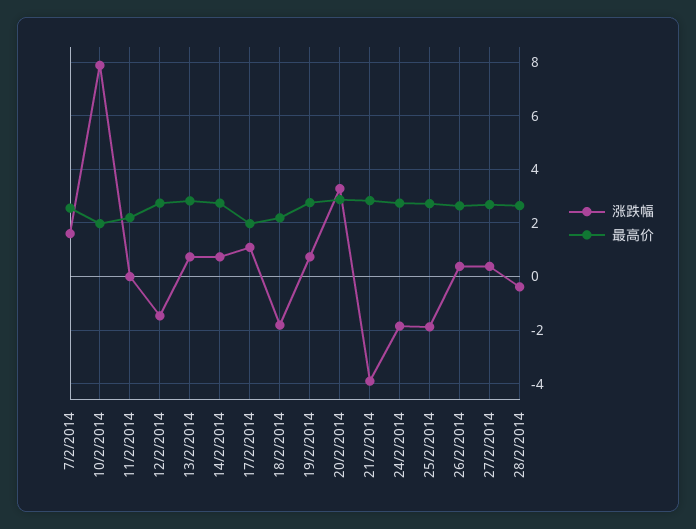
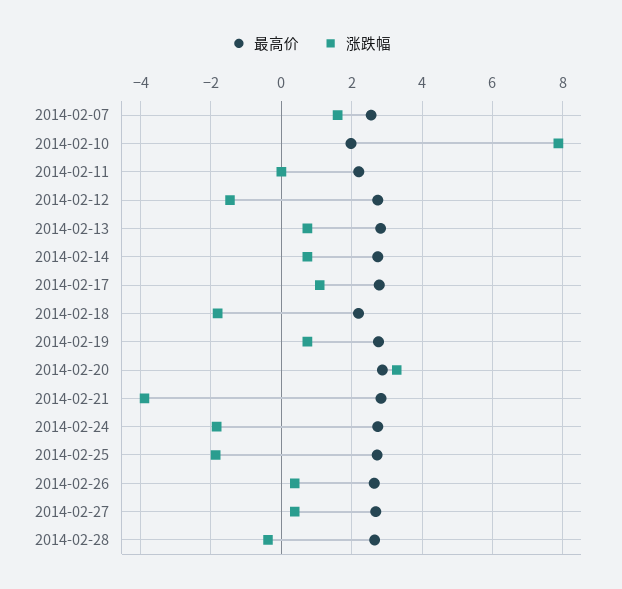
  {
    "涨跌幅": {
      "7/2/2014": 1.6,
      "10/2/2014": 7.8,
      "11/2/2014": 0,
      "12/2/2014": -1.4,
      "13/2/2014": 0.8,
      "14/2/2014": 0.8,
      "17/2/2014": 1,
      "18/2/2014": -1.8,
      "19/2/2014": 0.8,
      "20/2/2014": 3.2,
      "21/2/2014": -3.8,
      "24/2/2014": -1.8,
      "25/2/2014": -1.8,
      "26/2/2014": 0.4,
      "27/2/2014": 0.4,
      "28/2/2014": -0.4
    },
    "最高价": {
      "7/2/2014": 2.6,
      "10/2/2014": 2,
      "11/2/2014": 2.2,
      "12/2/2014": 2.8,
      "13/2/2014": 2.8,
      "14/2/2014": 2.8,
-     "17/2/2014": 2,
+     "17/2/2014": 2.8,
      "18/2/2014": 2.2,
      "19/2/2014": 2.8,
      "20/2/2014": 2.8,
      "21/2/2014": 2.8,
      "24/2/2014": 2.8,
      "25/2/2014": 2.8,
      "26/2/2014": 2.6,
      "27/2/2014": 2.6,
      "28/2/2014": 2.6
    }
  }

